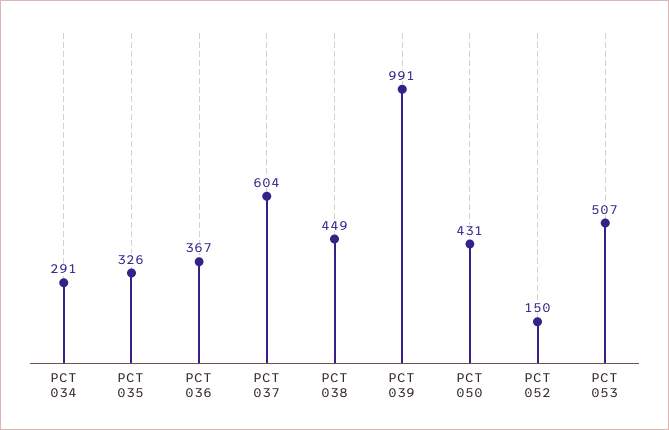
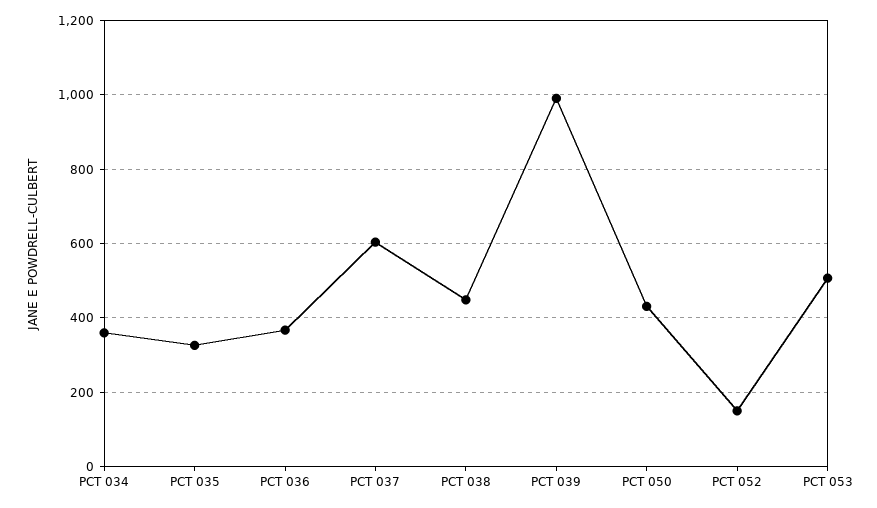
  {
-   "PCT 034": 291,
+   "PCT 034": 360,
    "PCT 035": 326,
    "PCT 036": 367,
    "PCT 037": 604,
    "PCT 038": 449,
    "PCT 039": 991,
    "PCT 050": 431,
    "PCT 052": 150,
    "PCT 053": 507
  }

